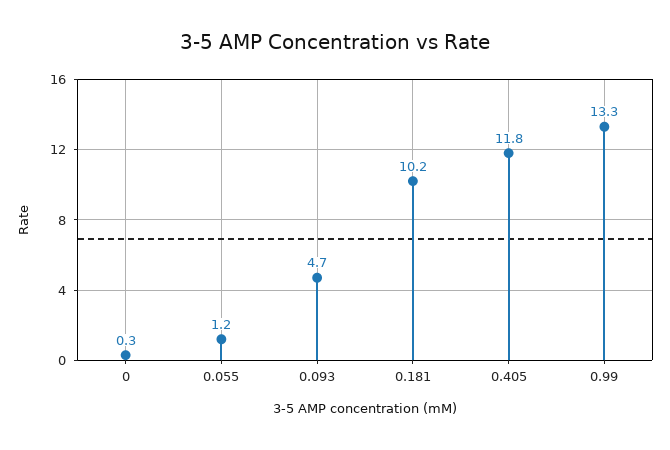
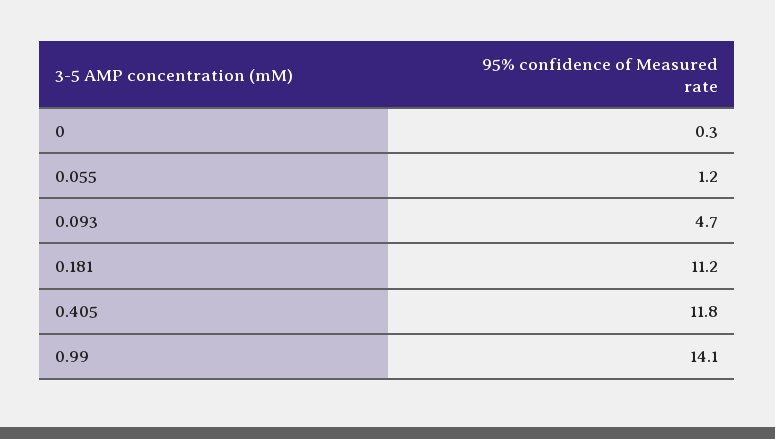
  {
    "0": 0.3,
    "0.055": 1.2,
    "0.093": 4.7,
-   "0.181": 10.2,
+   "0.181": 11.2,
    "0.405": 11.8,
-   "0.99": 13.3
+   "0.99": 14.1
  }

